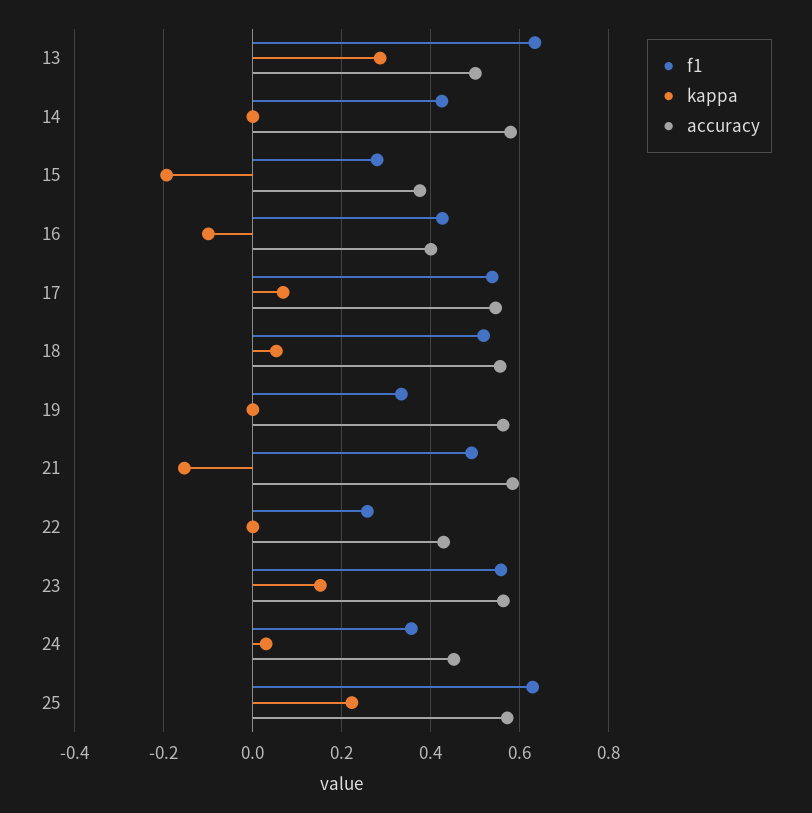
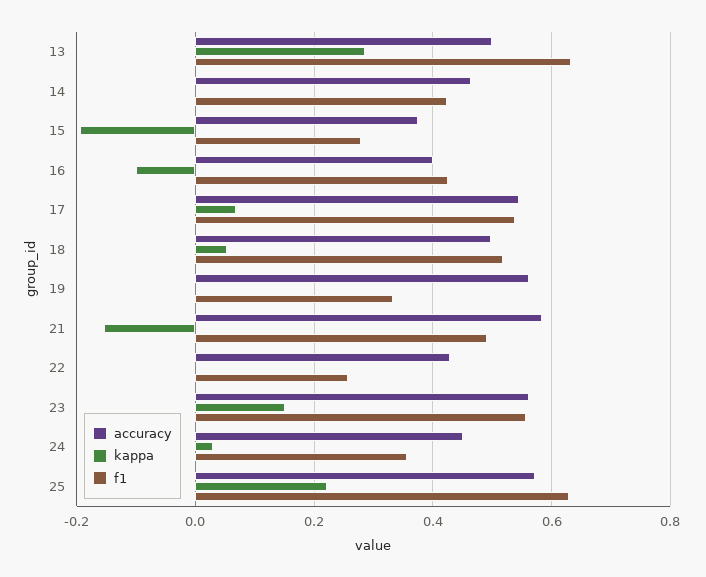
  {
    "f1": {
      "13": 0.64,
      "14": 0.42,
      "15": 0.28,
      "16": 0.42,
      "17": 0.54,
      "18": 0.52,
      "19": 0.34,
      "21": 0.5,
      "22": 0.26,
      "23": 0.56,
      "24": 0.36,
      "25": 0.62
    },
    "kappa": {
      "13": 0.28,
      "14": 0,
      "15": -0.2,
      "16": -0.1,
      "17": 0.06,
      "18": 0.06,
      "19": 0,
      "21": -0.16,
      "22": 0,
      "23": 0.16,
      "24": 0.02,
      "25": 0.22
    },
    "accuracy": {
      "13": 0.5,
-     "14": 0.58,
+     "14": 0.46,
      "15": 0.38,
      "16": 0.4,
      "17": 0.54,
-     "18": 0.56,
+     "18": 0.5,
      "19": 0.56,
      "21": 0.58,
      "22": 0.42,
      "23": 0.56,
      "24": 0.46,
      "25": 0.58
    }
  }

